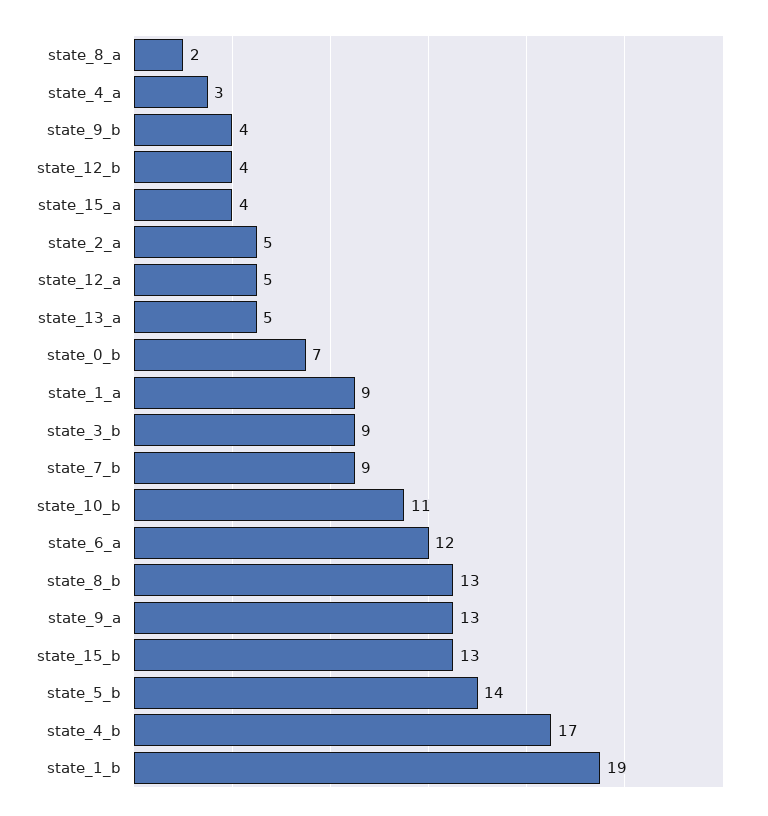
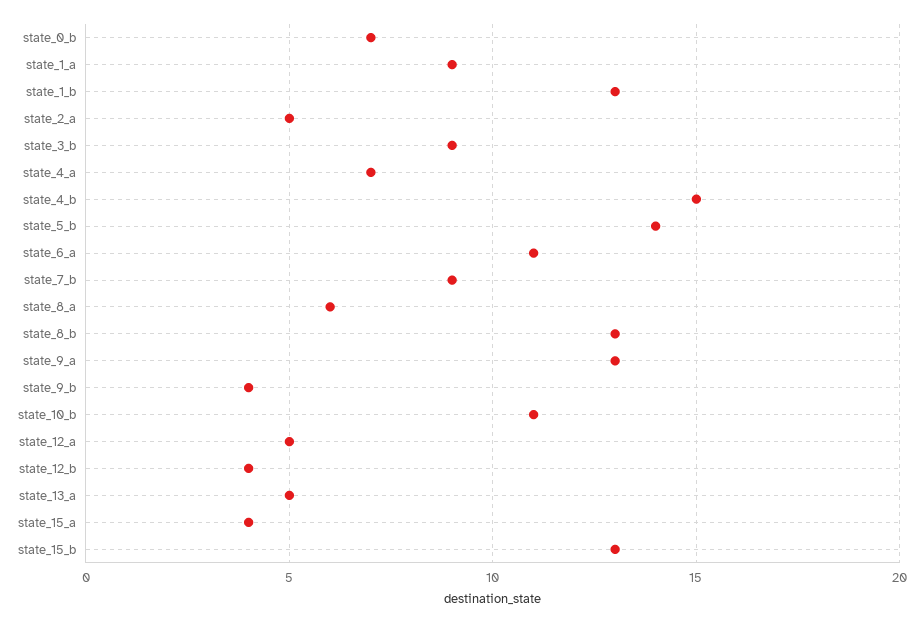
  {
-   "state_8_a": 2,
+   "state_8_a": 6,
-   "state_4_a": 3,
+   "state_4_a": 7,
    "state_9_b": 4,
    "state_12_b": 4,
    "state_15_a": 4,
    "state_2_a": 5,
    "state_12_a": 5,
    "state_13_a": 5,
    "state_0_b": 7,
    "state_1_a": 9,
    "state_3_b": 9,
    "state_7_b": 9,
    "state_10_b": 11,
-   "state_6_a": 12,
+   "state_6_a": 11,
    "state_8_b": 13,
    "state_9_a": 13,
    "state_15_b": 13,
    "state_5_b": 14,
-   "state_4_b": 17,
+   "state_4_b": 15,
-   "state_1_b": 19
+   "state_1_b": 13
  }

